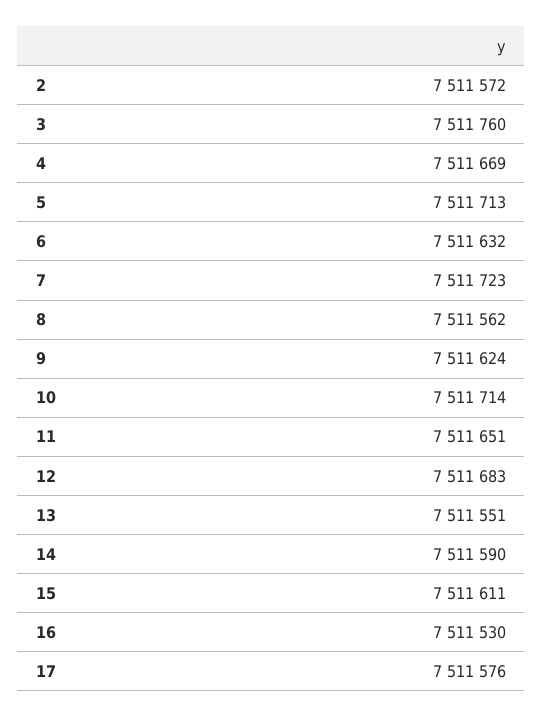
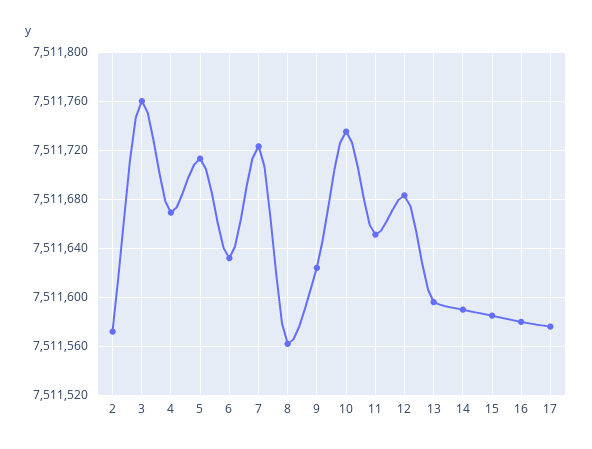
  {
    "2": 7511572,
    "3": 7511760,
    "4": 7511669,
    "5": 7511713,
    "6": 7511632,
    "7": 7511723,
    "8": 7511562,
    "9": 7511624,
-   "10": 7511714,
+   "10": 7511735,
    "11": 7511651,
    "12": 7511683,
-   "13": 7511551,
+   "13": 7511595,
    "14": 7511590,
-   "15": 7511611,
+   "15": 7511585,
-   "16": 7511530,
+   "16": 7511580,
    "17": 7511576
  }

